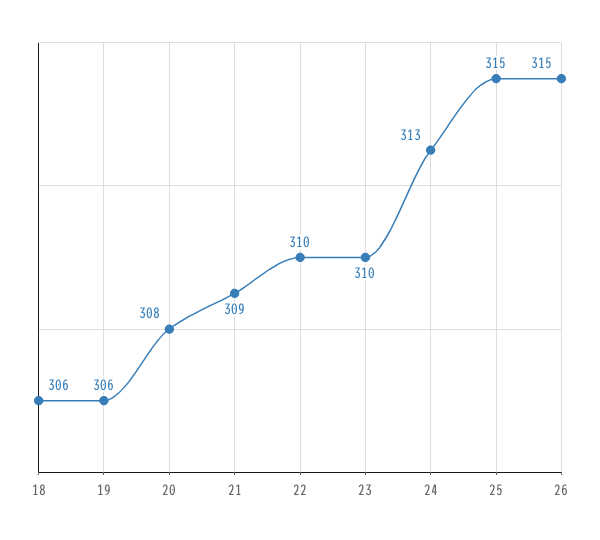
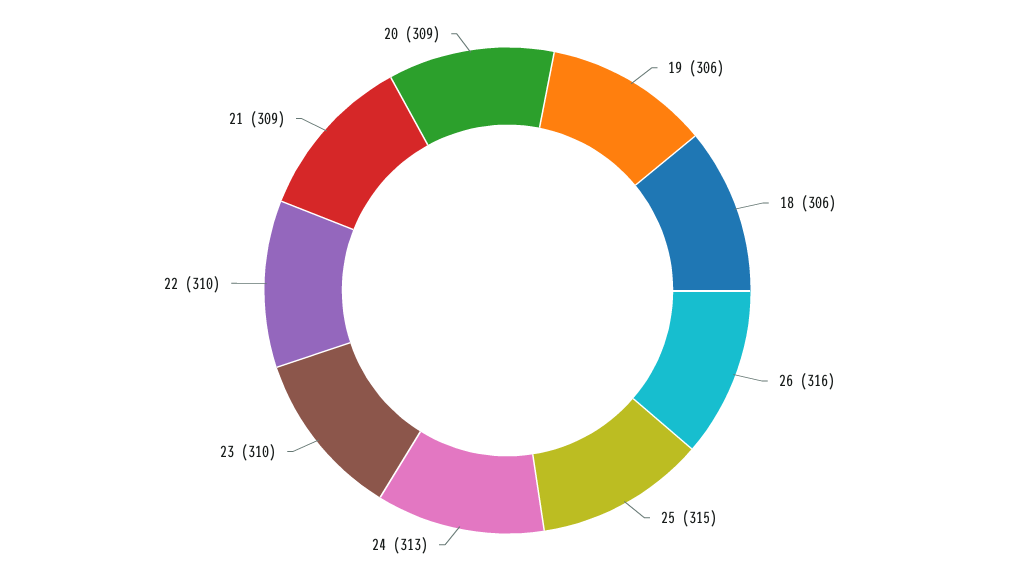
  {
    "18": 306,
    "19": 306,
-   "20": 308,
+   "20": 309,
    "21": 309,
    "22": 310,
    "23": 310,
    "24": 313,
    "25": 315,
-   "26": 315
+   "26": 316
  }

